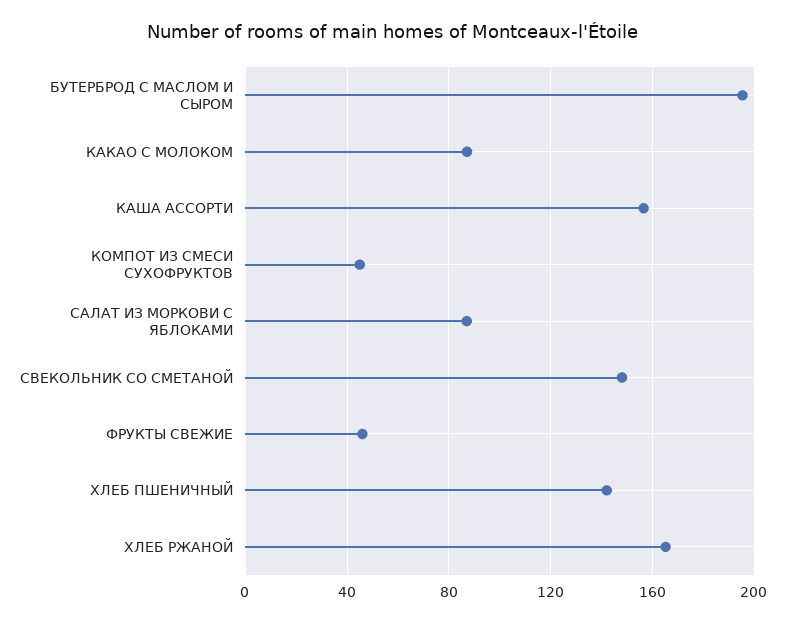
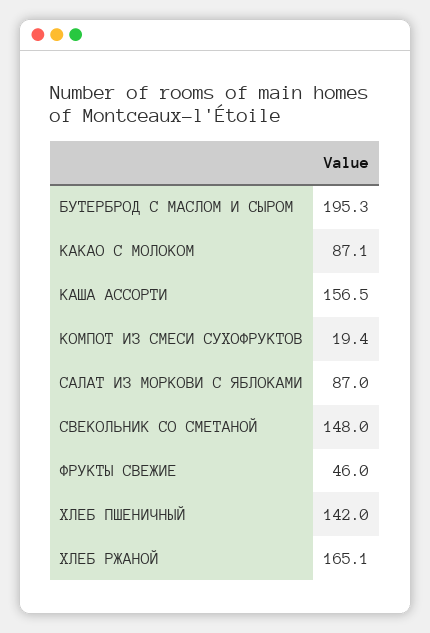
  {
    "БУТЕРБРОД С МАСЛОМ И СЫРОМ": 195.3,
    "КАКАО С МОЛОКОМ": 87.1,
    "КАША АССОРТИ": 156.5,
-   "КОМПОТ ИЗ СМЕСИ СУХОФРУКТОВ": 45,
+   "КОМПОТ ИЗ СМЕСИ СУХОФРУКТОВ": 19.4,
    "САЛАТ ИЗ МОРКОВИ С ЯБЛОКАМИ": 87,
    "СВЕКОЛЬНИК СО СМЕТАНОЙ": 148,
    "ФРУКТЫ СВЕЖИЕ": 46,
    "ХЛЕБ ПШЕНИЧНЫЙ": 142,
    "ХЛЕБ РЖАНОЙ": 165.1
  }

